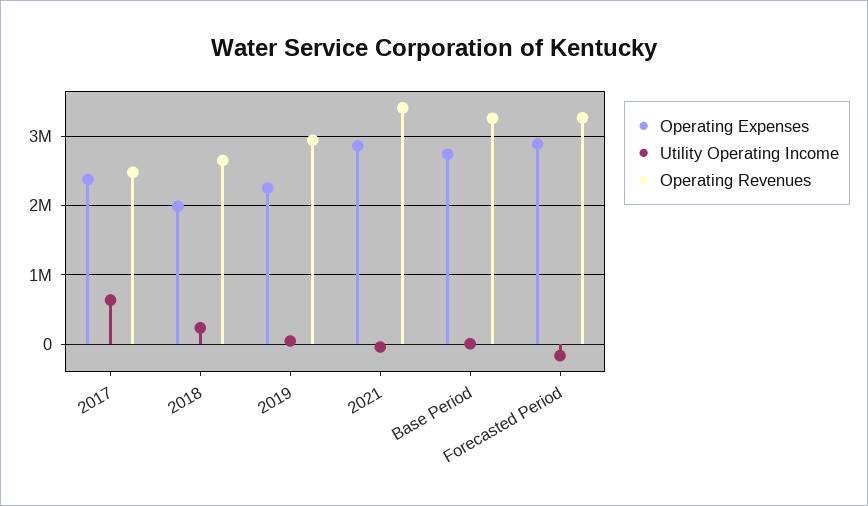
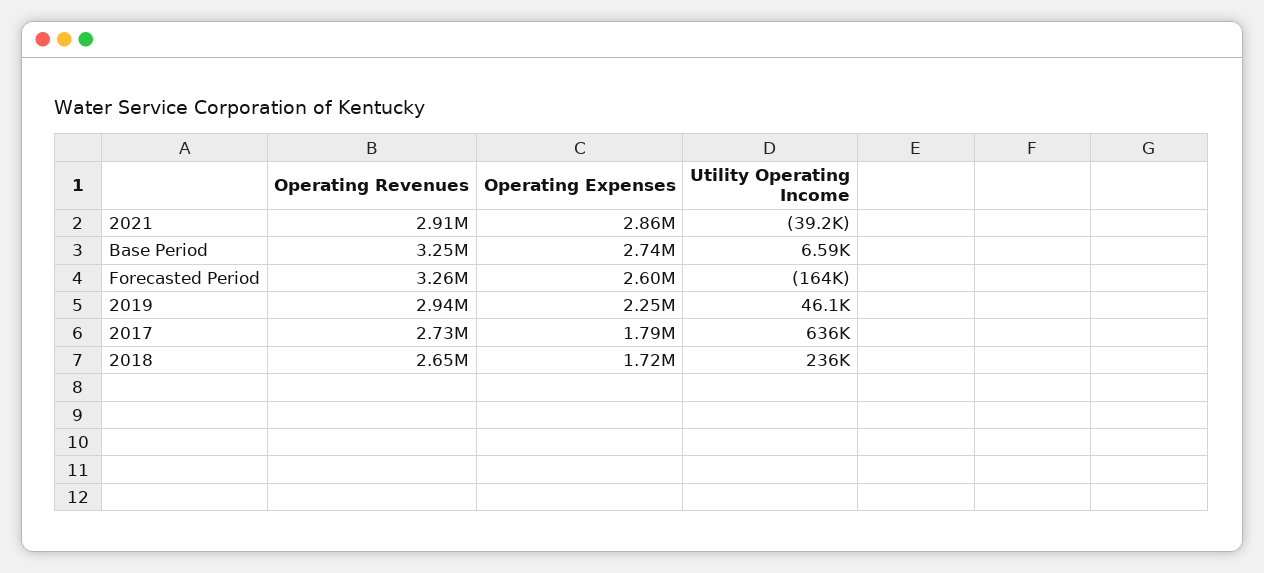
  {
    "Operating Expenses": {
-     "2017": 2400000,
+     "2017": 1790000,
-     "2018": 2000000,
+     "2018": 1720000,
      "2019": 2250000,
      "2021": 2860000,
      "Base Period": 2740000,
-     "Forecasted Period": 2900000
+     "Forecasted Period": 2600000
    },
    "Utility Operating Income": {
      "2017": 636000,
      "2018": 236000,
      "2019": 46100,
      "2021": -39200,
      "Base Period": 6590,
      "Forecasted Period": -164000
    },
    "Operating Revenues": {
-     "2017": 2500000,
+     "2017": 2730000,
      "2018": 2650000,
      "2019": 2940000,
-     "2021": 3400000,
+     "2021": 2910000,
      "Base Period": 3250000,
      "Forecasted Period": 3260000
    }
  }

